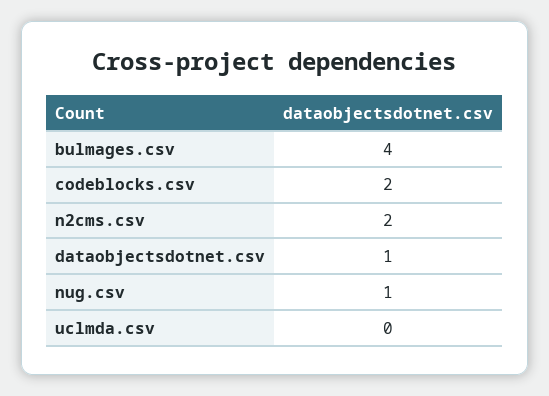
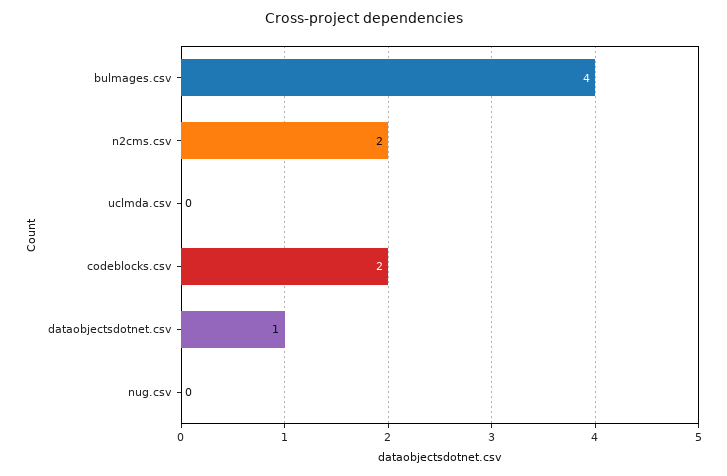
  {
    "bulmages.csv": 4,
    "codeblocks.csv": 2,
    "n2cms.csv": 2,
    "dataobjectsdotnet.csv": 1,
-   "nug.csv": 1,
+   "nug.csv": 0,
    "uclmda.csv": 0
  }

